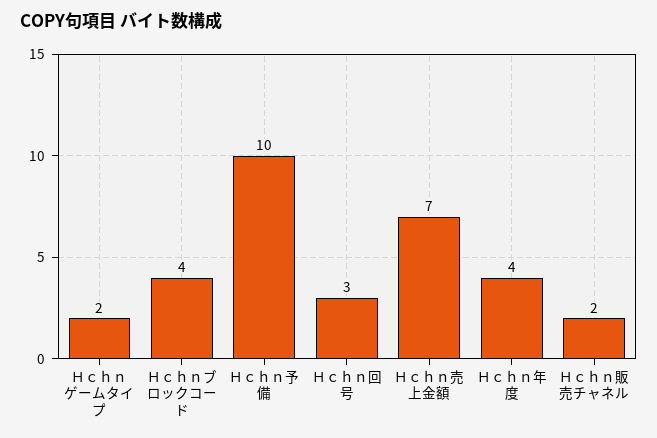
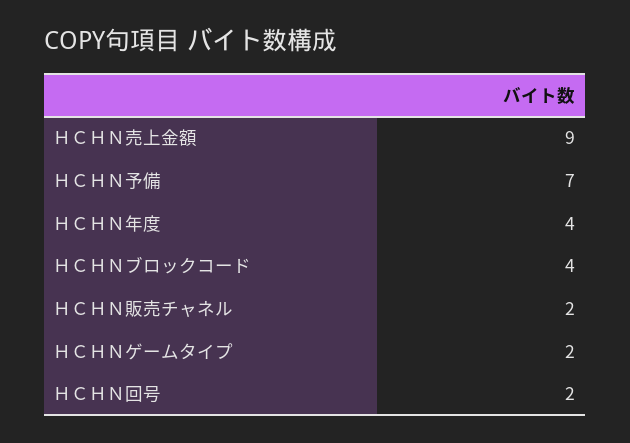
  {
    "Ｈｃｈｎゲームタイプ": 2,
    "Ｈｃｈｎブロックコード": 4,
-   "Ｈｃｈｎ予備": 10,
+   "Ｈｃｈｎ予備": 7,
-   "Ｈｃｈｎ回号": 3,
+   "Ｈｃｈｎ回号": 2,
-   "Ｈｃｈｎ売上金額": 7,
+   "Ｈｃｈｎ売上金額": 9,
    "Ｈｃｈｎ年度": 4,
    "Ｈｃｈｎ販売チャネル": 2
  }

